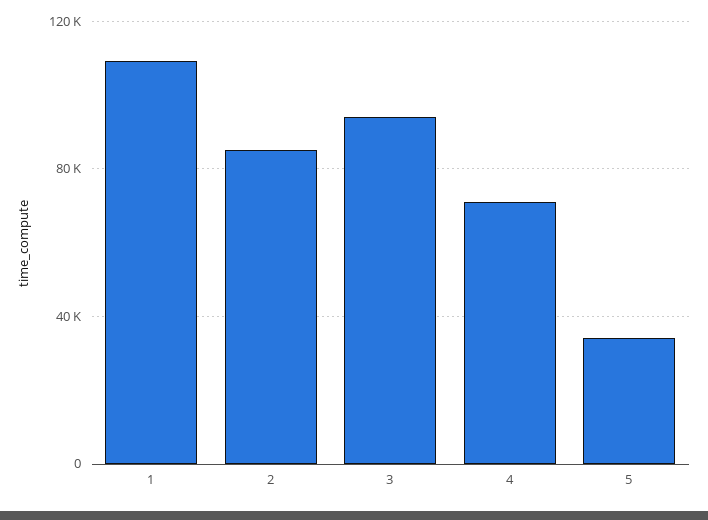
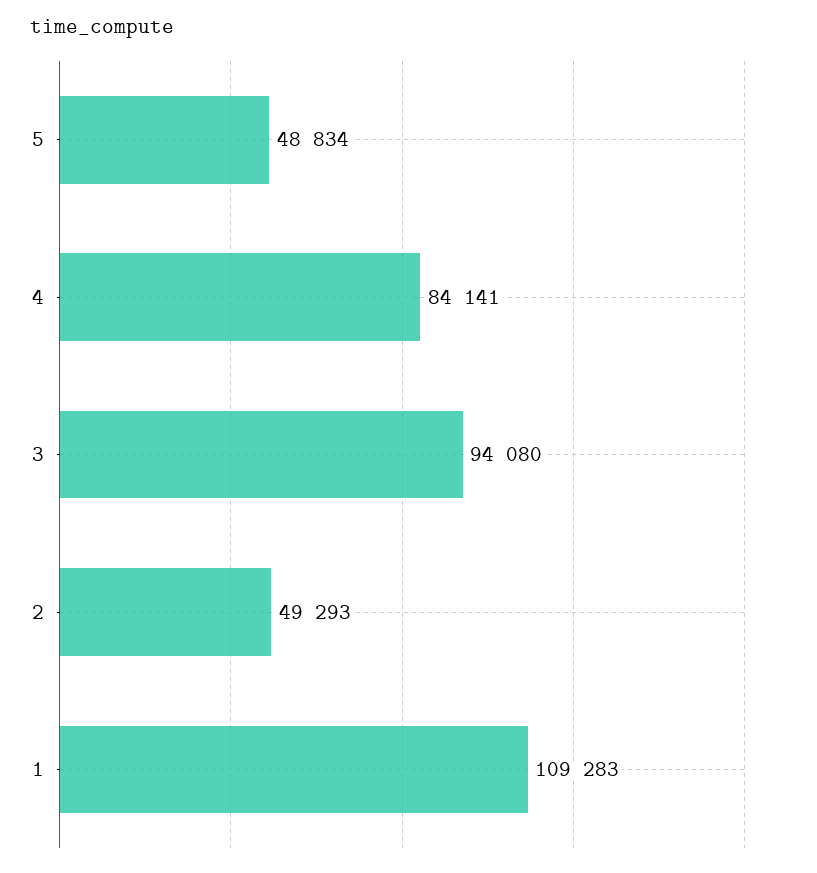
  {
    "1": 109283,
-   "2": 85000,
+   "2": 49293,
    "3": 94080,
-   "4": 70000,
+   "4": 84141,
-   "5": 35000
+   "5": 48834
  }

